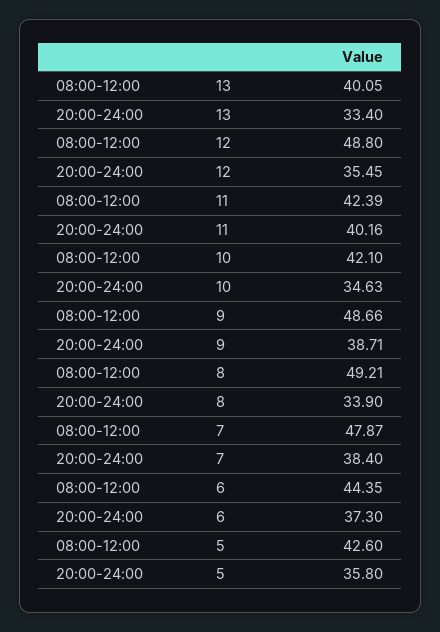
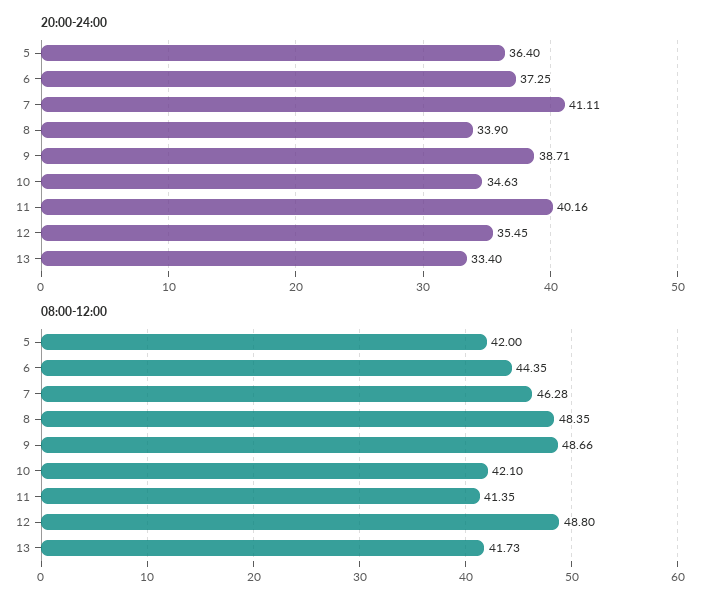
  {
    "08:00-12:00": {
-     "13": 40.05,
+     "13": 41.73,
      "12": 48.8,
-     "11": 42.39,
+     "11": 41.35,
      "10": 42.1,
      "9": 48.66,
-     "8": 49.21,
+     "8": 48.35,
-     "7": 47.87,
+     "7": 46.28,
      "6": 44.35,
-     "5": 42.6
+     "5": 42
    },
    "20:00-24:00": {
      "13": 33.4,
      "12": 35.45,
      "11": 40.16,
      "10": 34.63,
      "9": 38.71,
      "8": 33.9,
-     "7": 38.4,
+     "7": 41.11,
-     "6": 37.3,
+     "6": 37.25,
-     "5": 35.8
+     "5": 36.4
    }
  }

